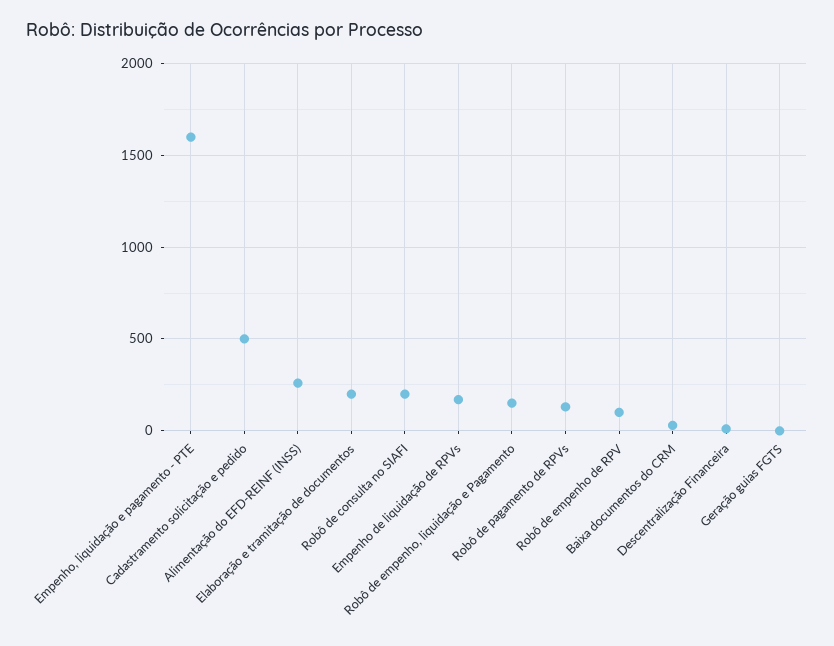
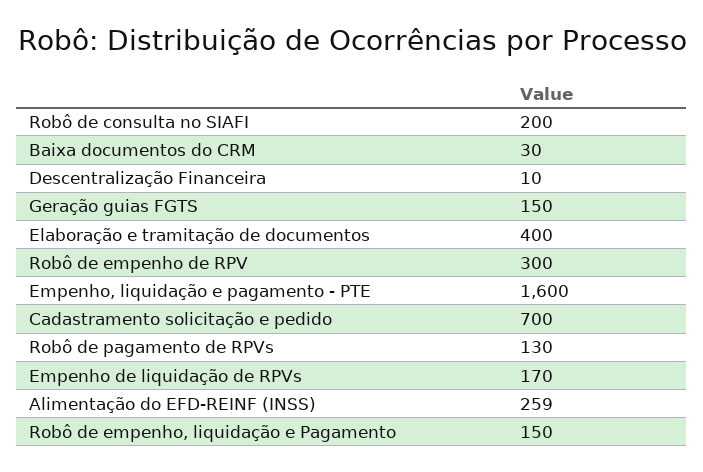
  {
    "Empenho, liquidação e pagamento - PTE": 1600,
-   "Cadastramento solicitação e pedido": 500,
+   "Cadastramento solicitação e pedido": 700,
    "Alimentação do EFD-REINF (INSS)": 259,
-   "Elaboração e tramitação de documentos": 200,
+   "Elaboração e tramitação de documentos": 400,
    "Robô de consulta no SIAFI": 200,
    "Empenho de liquidação de RPVs": 170,
    "Robô de empenho, liquidação e Pagamento": 150,
    "Robô de pagamento de RPVs": 130,
-   "Robô de empenho de RPV": 100,
+   "Robô de empenho de RPV": 300,
    "Baixa documentos do CRM": 30,
    "Descentralização Financeira": 10,
-   "Geração guias FGTS": 0
+   "Geração guias FGTS": 150
  }

